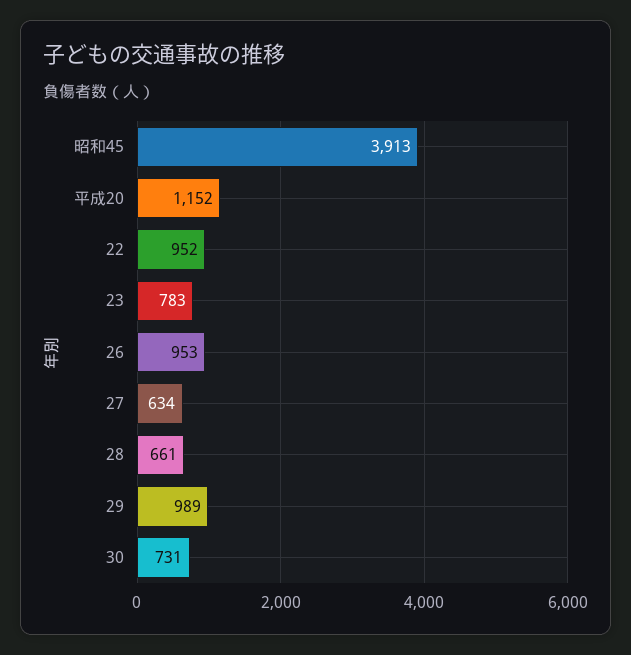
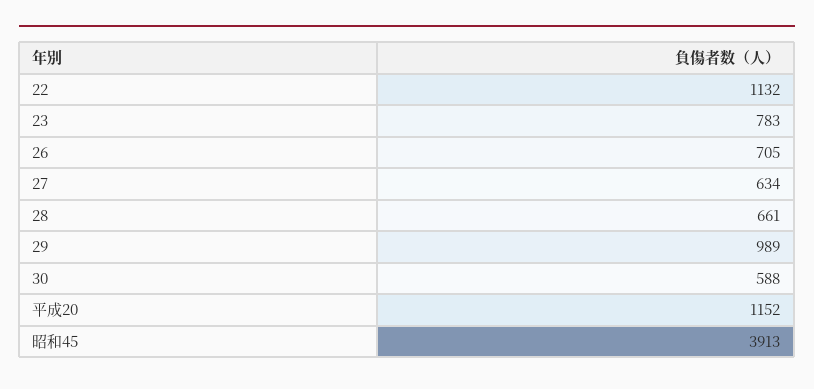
  {
    "昭和45": 3913,
    "平成20": 1152,
-   "22": 952,
+   "22": 1132,
    "23": 783,
-   "26": 953,
+   "26": 705,
    "27": 634,
    "28": 661,
    "29": 989,
-   "30": 731
+   "30": 588
  }

